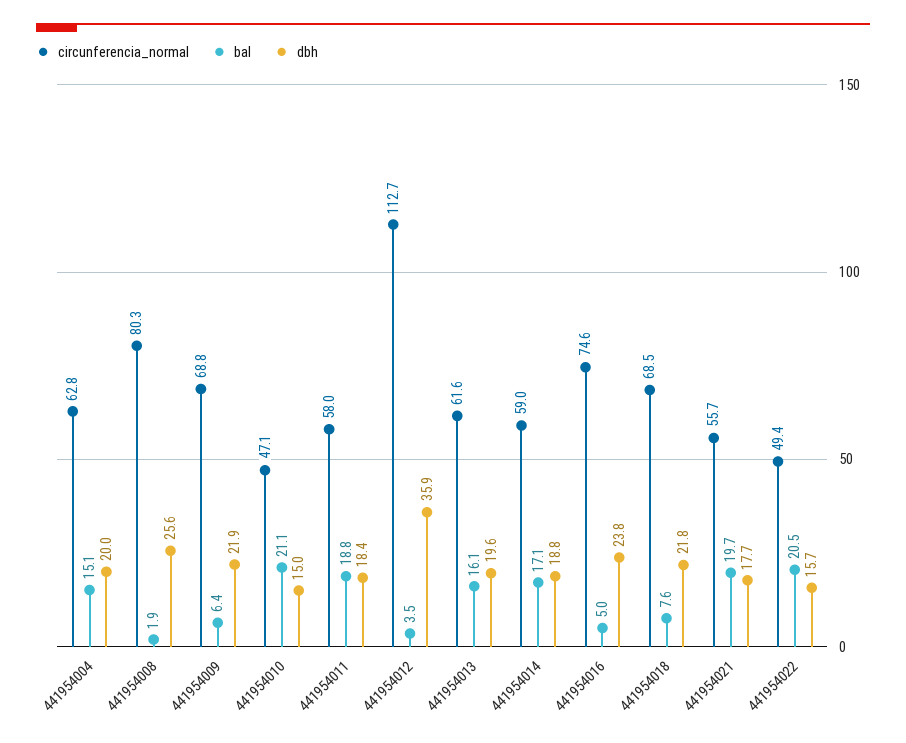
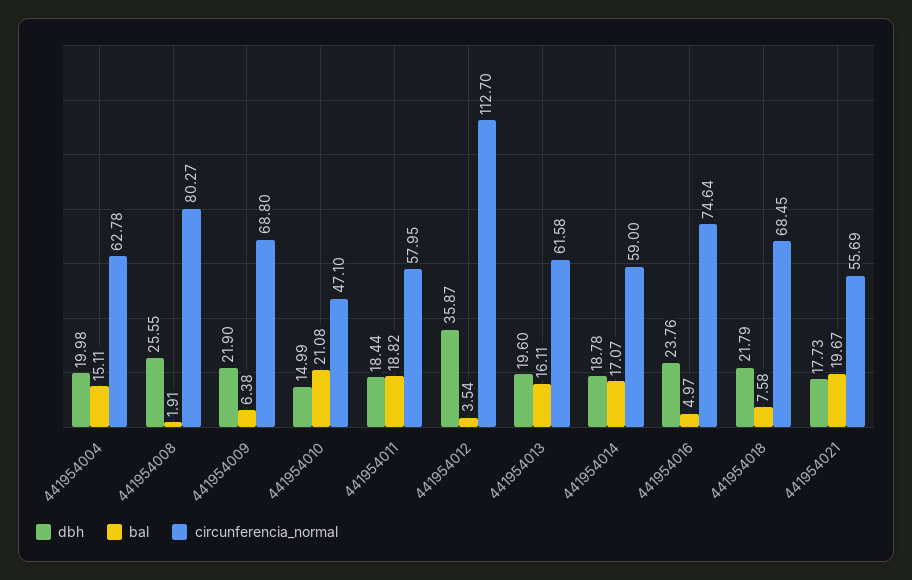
  {
    "circunferencia_normal": {
      "441954004": 62.78,
      "441954008": 80.27,
      "441954009": 68.8,
      "441954010": 47.1,
      "441954011": 57.95,
      "441954012": 112.7,
      "441954013": 61.58,
      "441954014": 59,
      "441954016": 74.64,
      "441954018": 68.45,
-     "441954021": 55.69,
+     "441954021": 55.69
-     "441954022": 49.4
    },
    "bal": {
      "441954004": 15.11,
      "441954008": 1.91,
      "441954009": 6.38,
      "441954010": 21.08,
      "441954011": 18.82,
      "441954012": 3.54,
      "441954013": 16.11,
      "441954014": 17.07,
      "441954016": 4.97,
      "441954018": 7.58,
-     "441954021": 19.67,
+     "441954021": 19.67
-     "441954022": 20.5
    },
    "dbh": {
      "441954004": 19.98,
      "441954008": 25.55,
      "441954009": 21.9,
      "441954010": 14.99,
      "441954011": 18.44,
      "441954012": 35.87,
      "441954013": 19.6,
      "441954014": 18.78,
      "441954016": 23.76,
      "441954018": 21.79,
-     "441954021": 17.73,
+     "441954021": 17.73
-     "441954022": 15.7
    }
  }

